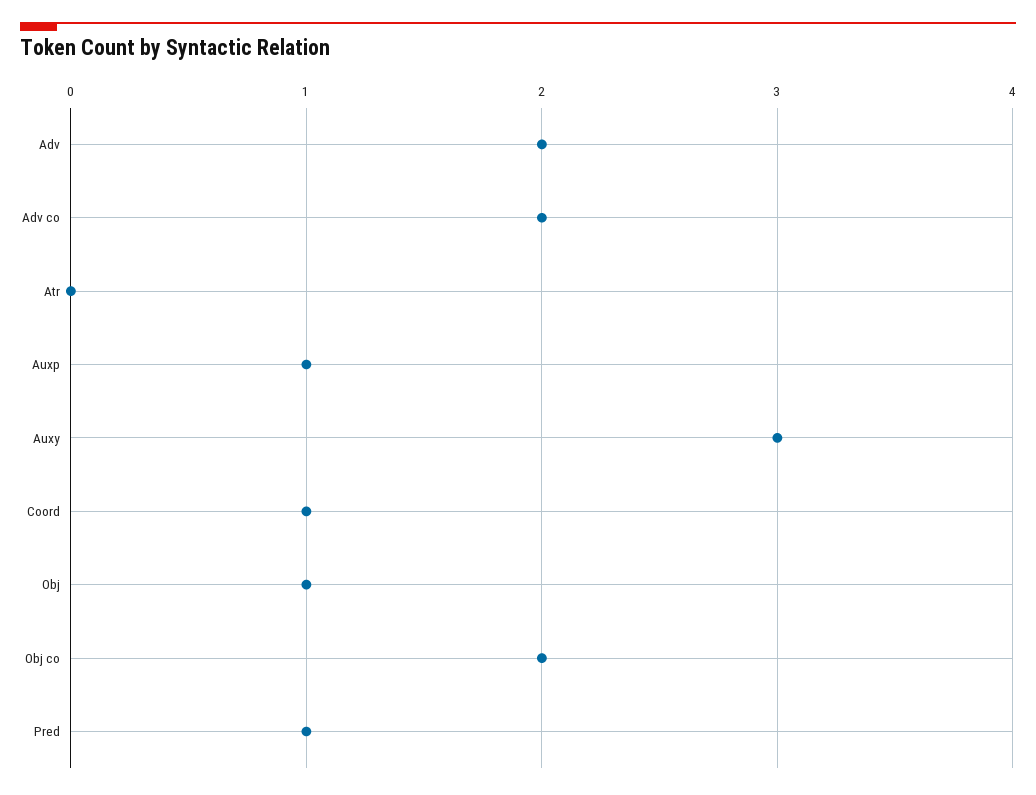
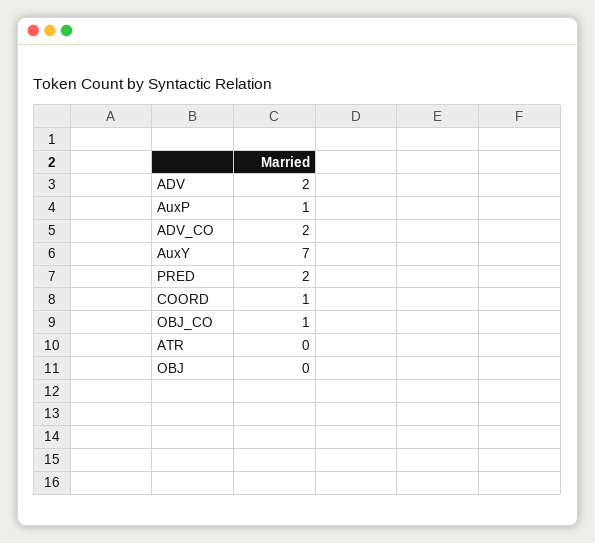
  {
    "Adv": 2,
    "Adv co": 2,
    "Atr": 0,
    "Auxp": 1,
-   "Auxy": 3,
+   "Auxy": 7,
    "Coord": 1,
-   "Obj": 1,
+   "Obj": 0,
-   "Obj co": 2,
+   "Obj co": 1,
-   "Pred": 1
+   "Pred": 2
  }

